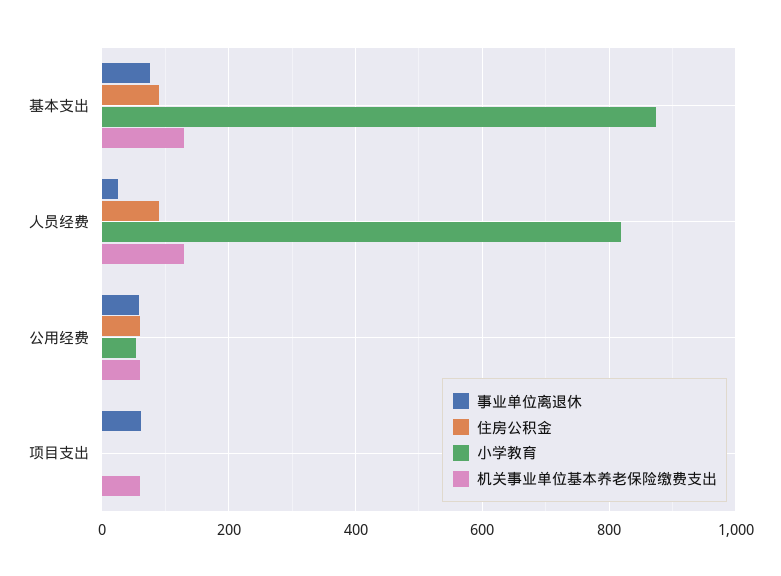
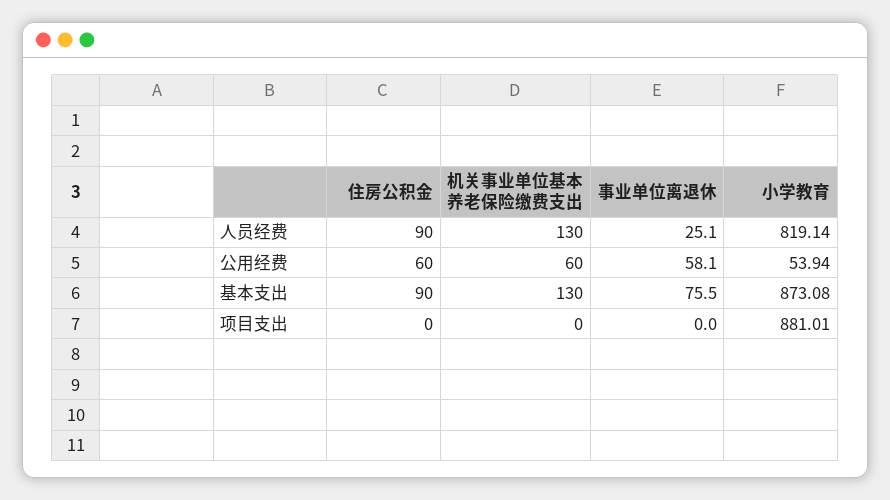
  {
    "事业单位离退休": {
      "基本支出": 75.5,
      "人员经费": 25.1,
      "公用经费": 58.1,
-     "项目支出": 60
+     "项目支出": 0
    },
    "住房公积金": {
      "基本支出": 90,
      "人员经费": 90,
      "公用经费": 60,
      "项目支出": 0
    },
    "小学教育": {
      "基本支出": 873.08,
      "人员经费": 819.14,
      "公用经费": 53.94,
-     "项目支出": 0
+     "项目支出": 881.01
    },
    "机关事业单位基本养老保险缴费支出": {
      "基本支出": 130,
      "人员经费": 130,
      "公用经费": 60,
-     "项目支出": 60
+     "项目支出": 0
    }
  }

